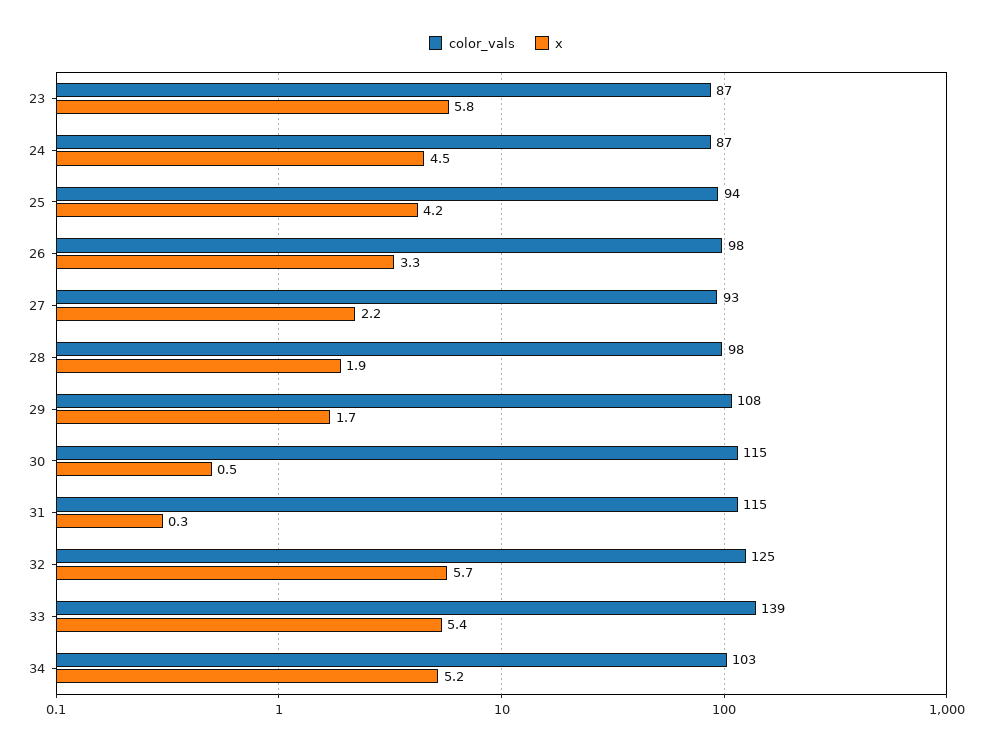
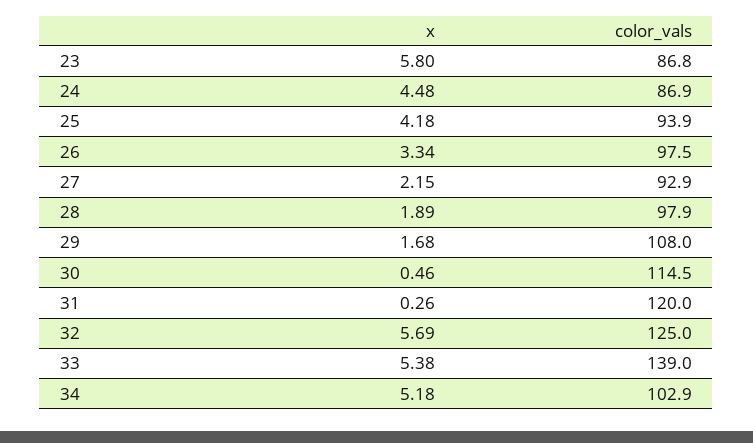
  {
    "color_vals": {
      "23": 86.8,
      "24": 86.9,
      "25": 93.9,
      "26": 97.5,
      "27": 92.9,
      "28": 97.9,
      "29": 108,
      "30": 114.5,
-     "31": 115,
+     "31": 120,
      "32": 125,
      "33": 139,
      "34": 102.9
    },
    "x": {
      "23": 5.8,
      "24": 4.48,
      "25": 4.18,
      "26": 3.34,
      "27": 2.15,
      "28": 1.89,
      "29": 1.68,
      "30": 0.46,
      "31": 0.26,
      "32": 5.69,
      "33": 5.38,
      "34": 5.18
    }
  }

